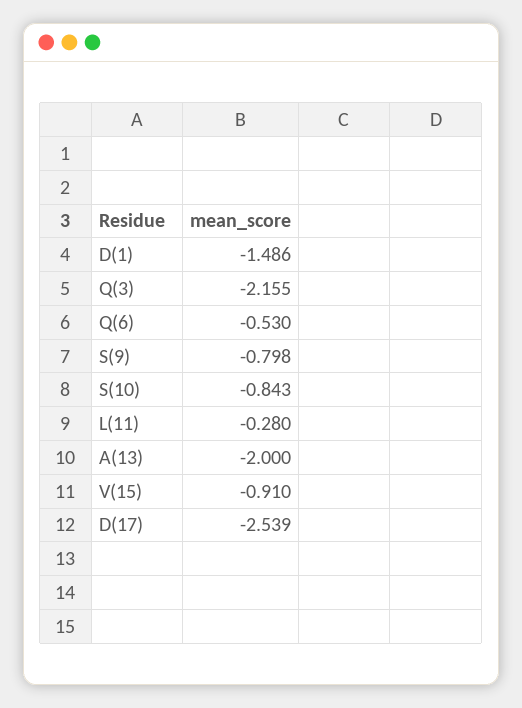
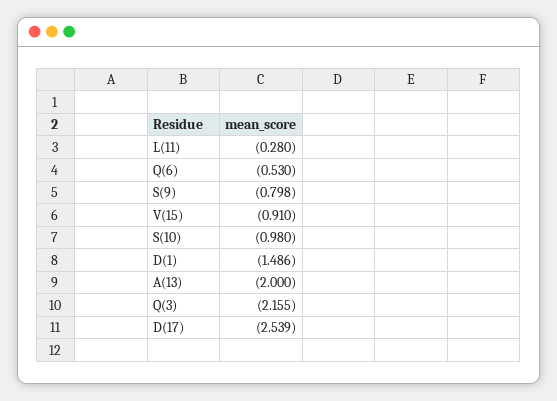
  {
    "D(1)": -1.486,
    "Q(3)": -2.155,
    "Q(6)": -0.53,
    "S(9)": -0.798,
-   "S(10)": -0.843,
+   "S(10)": -0.98,
    "L(11)": -0.28,
    "A(13)": -2,
    "V(15)": -0.91,
    "D(17)": -2.539
  }

